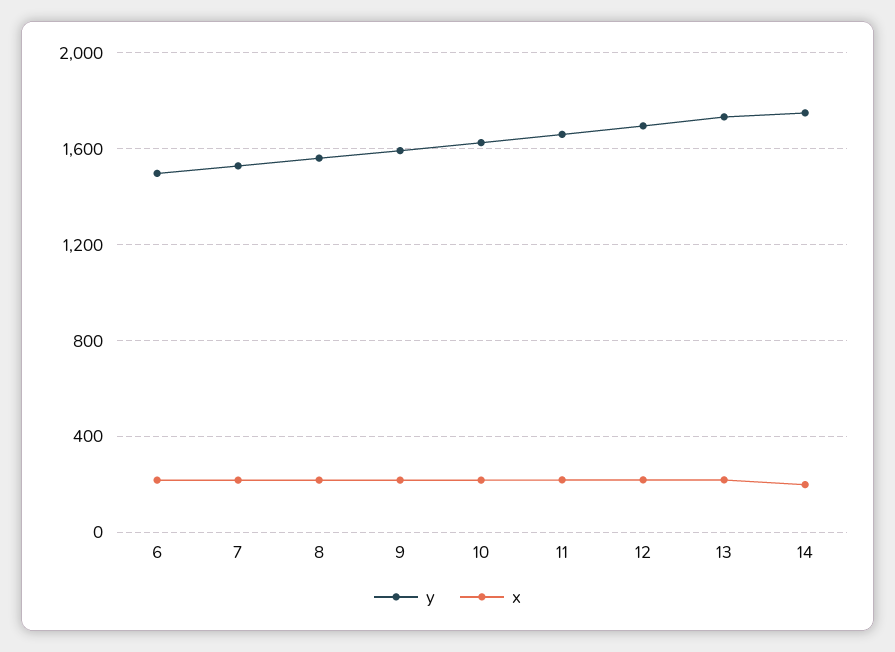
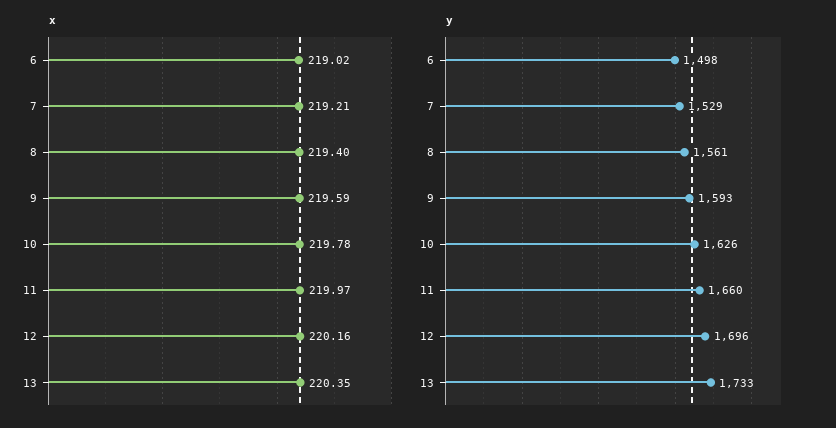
  {
    "y": {
      "6": 1498,
      "7": 1529,
      "8": 1561,
      "9": 1593,
      "10": 1626,
      "11": 1660,
      "12": 1696,
-     "13": 1733,
+     "13": 1733
-     "14": 1750
    },
    "x": {
      "6": 219.02,
      "7": 219.21,
      "8": 219.4,
      "9": 219.59,
      "10": 219.78,
      "11": 219.97,
      "12": 220.16,
-     "13": 220.35,
+     "13": 220.35
-     "14": 200
    }
  }

